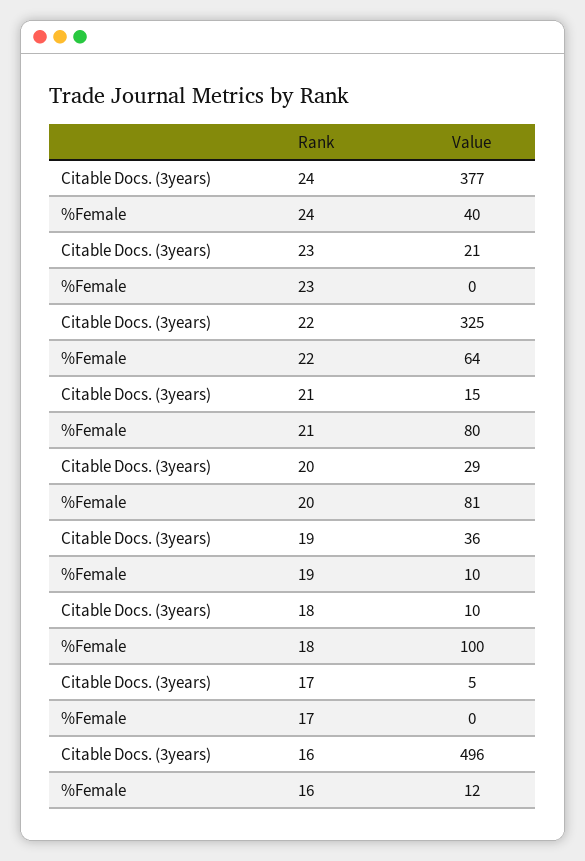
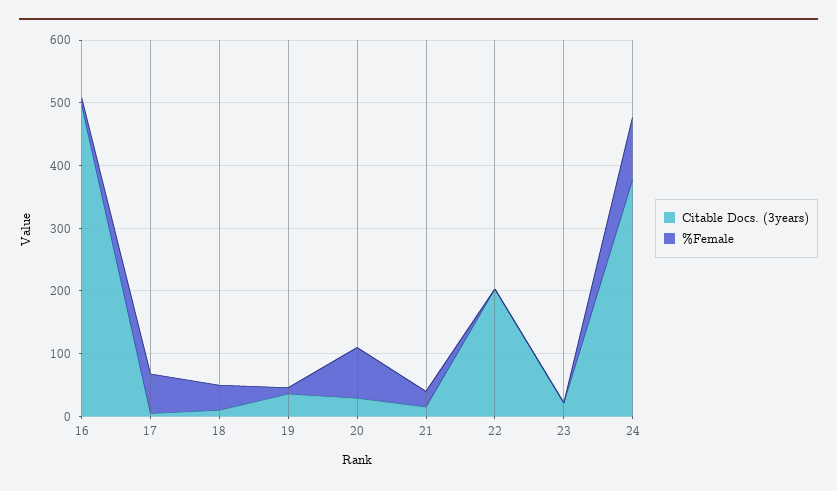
  {
    "Citable Docs. (3years)": {
      "24": 377,
      "23": 21,
-     "22": 325,
+     "22": 200,
      "21": 15,
      "20": 29,
      "19": 36,
      "18": 10,
      "17": 5,
      "16": 496
    },
    "%Female": {
-     "24": 40,
+     "24": 100,
      "23": 0,
-     "22": 64,
+     "22": 0,
-     "21": 80,
+     "21": 20,
      "20": 81,
      "19": 10,
-     "18": 100,
+     "18": 40,
-     "17": 0,
+     "17": 60,
      "16": 12
    }
  }

